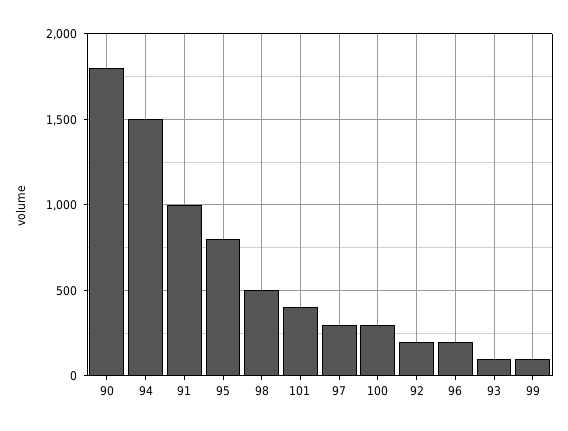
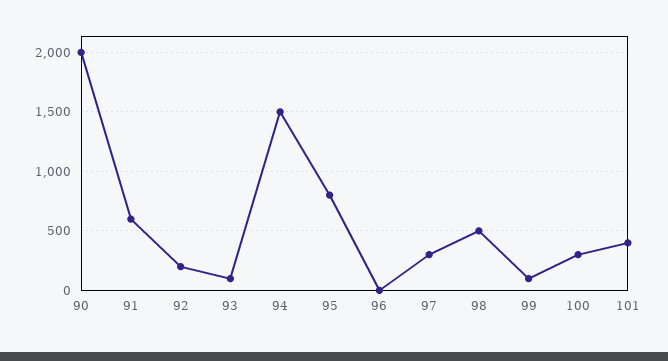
  {
-   "90": 1800,
+   "90": 2000,
    "94": 1500,
-   "91": 1000,
+   "91": 600,
    "95": 800,
    "98": 500,
    "101": 400,
    "97": 300,
    "100": 300,
    "92": 200,
-   "96": 200,
+   "96": 0,
    "93": 100,
    "99": 100
  }

